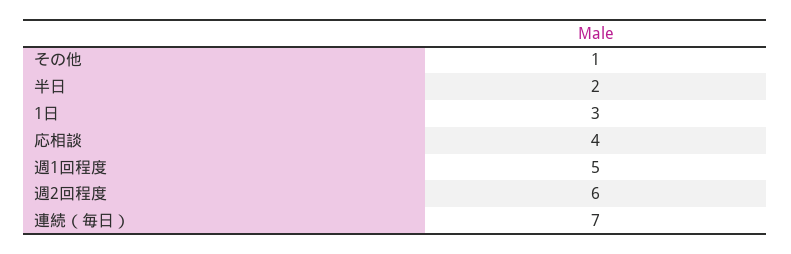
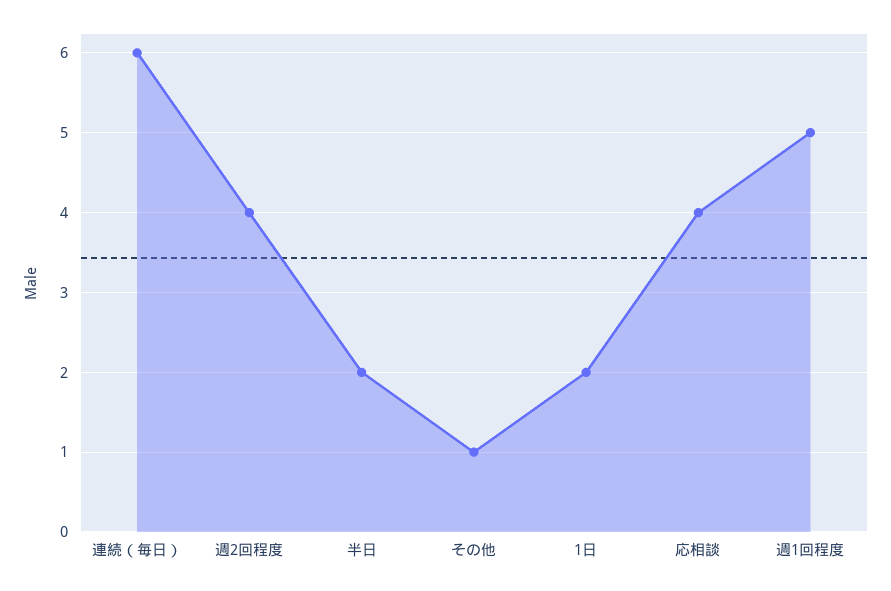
  {
    "その他": 1,
    "半日": 2,
-   "1日": 3,
+   "1日": 2,
    "応相談": 4,
    "週1回程度": 5,
-   "週2回程度": 6,
+   "週2回程度": 4,
-   "連続（毎日）": 7
+   "連続（毎日）": 6
  }

